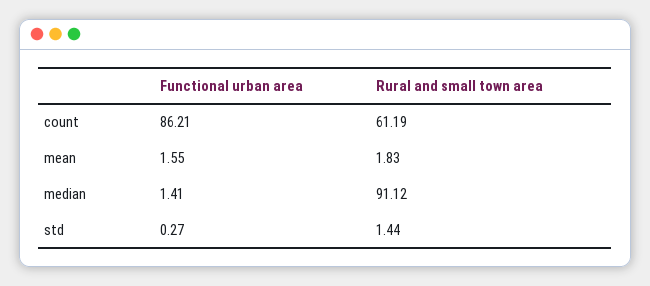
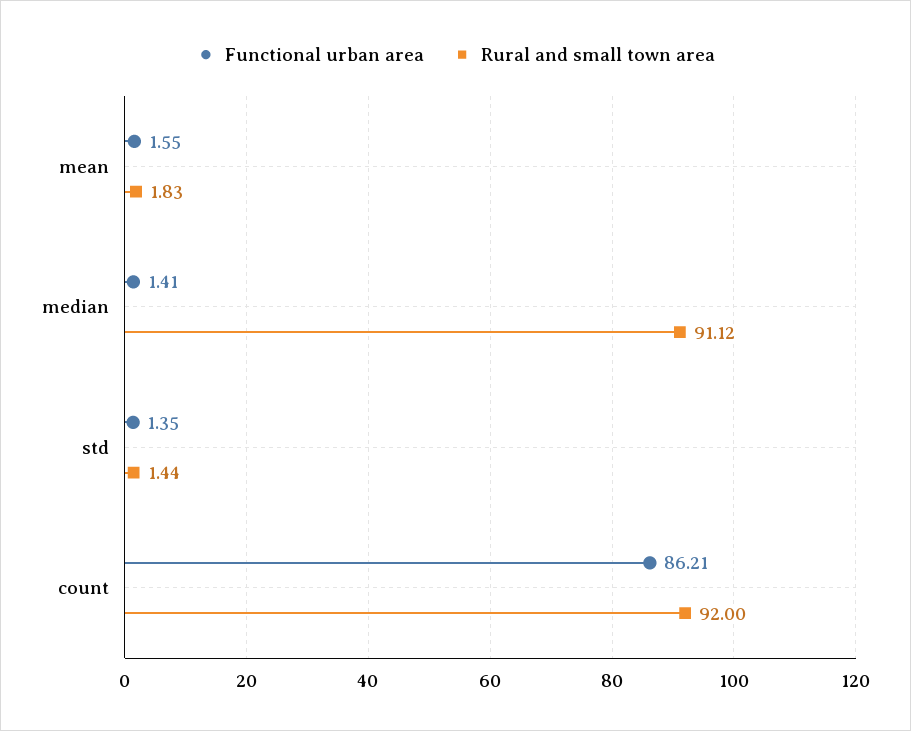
  {
    "Functional urban area": {
      "count": 86.21,
      "mean": 1.55,
      "median": 1.41,
-     "std": 0.27
+     "std": 1.35
    },
    "Rural and small town area": {
-     "count": 61.19,
+     "count": 92,
      "mean": 1.83,
      "median": 91.12,
      "std": 1.44
    }
  }

